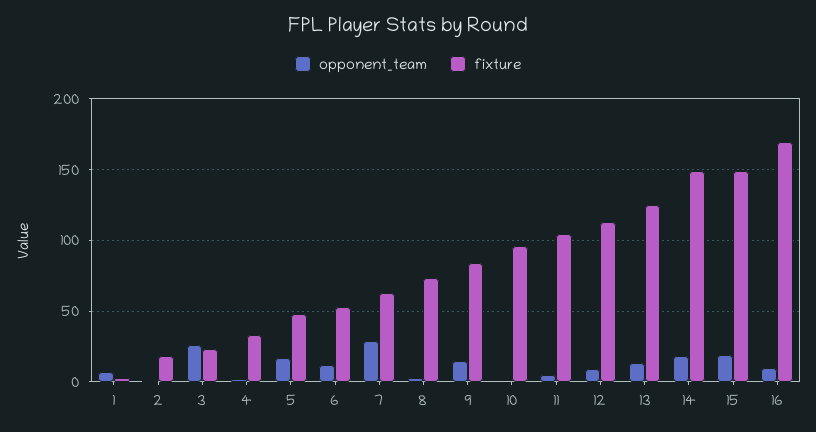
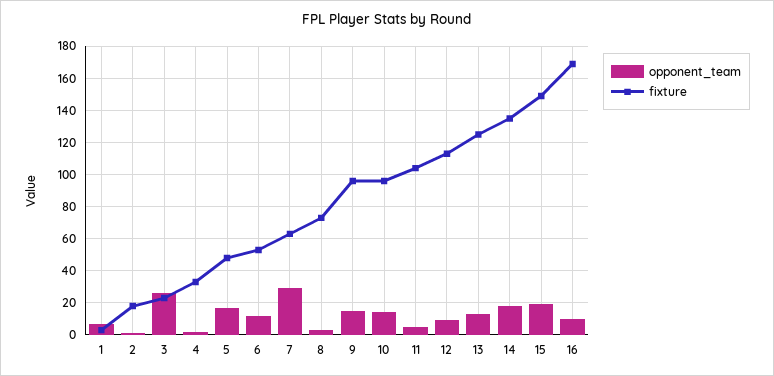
  {
    "opponent_team": {
      "1": 5,
      "2": 0,
      "3": 25,
      "4": 0,
      "5": 15,
      "6": 10,
      "7": 30,
      "8": 5,
      "9": 15,
-     "10": 0,
+     "10": 15,
      "11": 5,
      "12": 10,
      "13": 15,
      "14": 20,
      "15": 20,
      "16": 10
    },
    "fixture": {
      "1": 5,
      "2": 20,
      "3": 25,
      "4": 35,
      "5": 50,
      "6": 55,
      "7": 65,
      "8": 75,
-     "9": 85,
+     "9": 95,
      "10": 95,
      "11": 105,
      "12": 115,
      "13": 125,
-     "14": 150,
+     "14": 135,
      "15": 150,
      "16": 170
    }
  }

